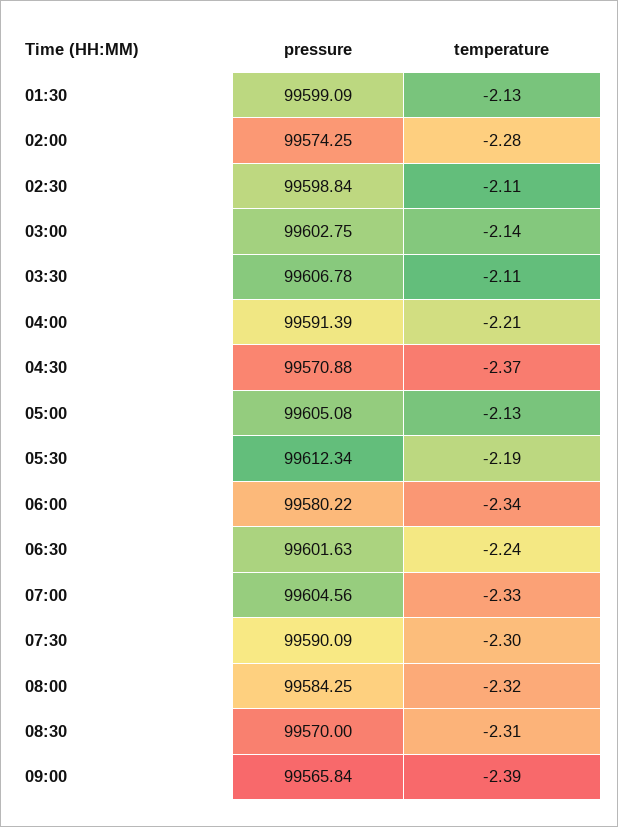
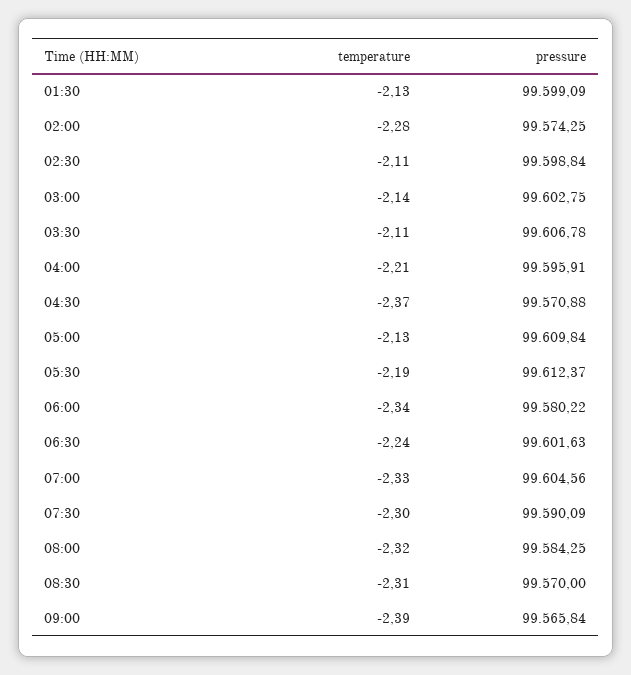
  {
    "pressure": {
      "01:30": 99599.09,
      "02:00": 99574.25,
      "02:30": 99598.84,
      "03:00": 99602.75,
      "03:30": 99606.78,
-     "04:00": 99591.39,
+     "04:00": 99595.91,
      "04:30": 99570.88,
-     "05:00": 99605.08,
+     "05:00": 99609.84,
-     "05:30": 99612.34,
+     "05:30": 99612.37,
      "06:00": 99580.22,
      "06:30": 99601.63,
      "07:00": 99604.56,
      "07:30": 99590.09,
      "08:00": 99584.25,
      "08:30": 99570,
      "09:00": 99565.84
    },
    "temperature": {
      "01:30": -2.13,
      "02:00": -2.28,
      "02:30": -2.11,
      "03:00": -2.14,
      "03:30": -2.11,
      "04:00": -2.21,
      "04:30": -2.37,
      "05:00": -2.13,
      "05:30": -2.19,
      "06:00": -2.34,
      "06:30": -2.24,
      "07:00": -2.33,
      "07:30": -2.3,
      "08:00": -2.32,
      "08:30": -2.31,
      "09:00": -2.39
    }
  }

